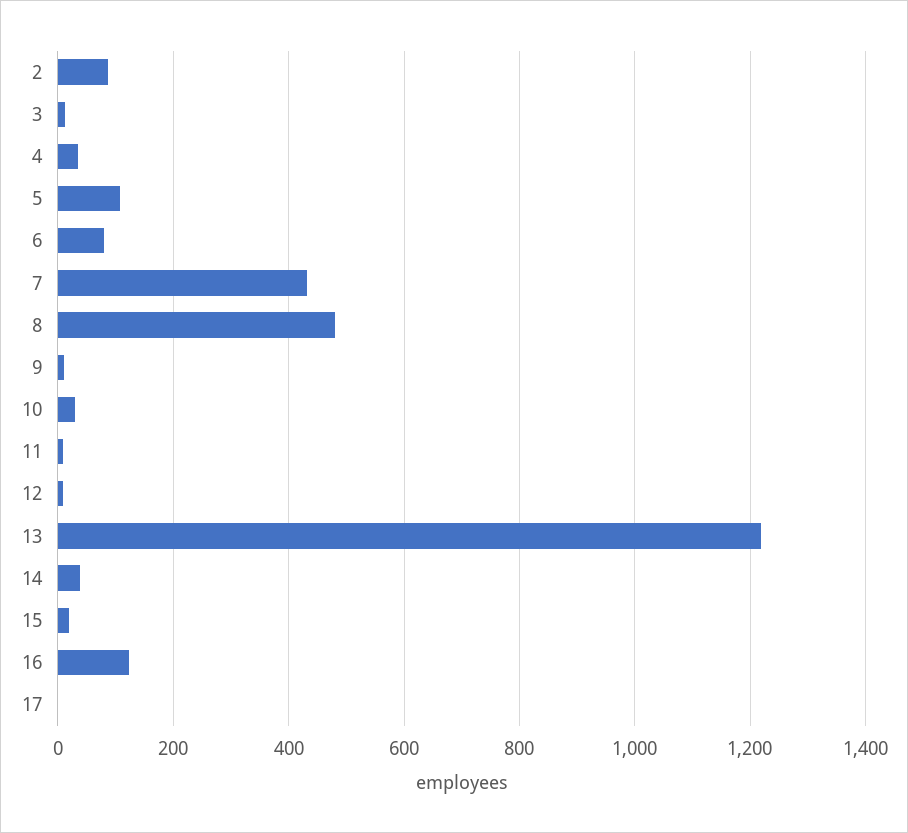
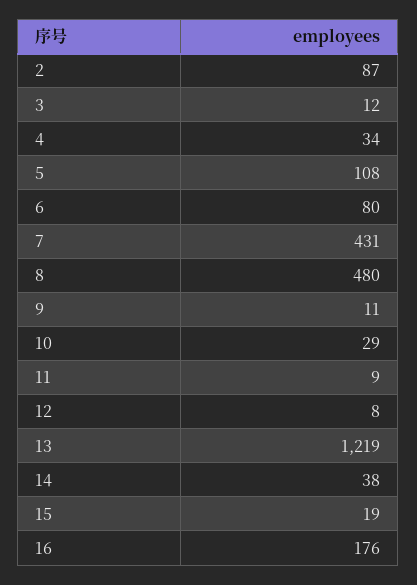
  {
    "2": 87,
    "3": 12,
    "4": 34,
    "5": 108,
    "6": 80,
    "7": 431,
    "8": 480,
    "9": 11,
    "10": 29,
    "11": 9,
    "12": 8,
    "13": 1219,
    "14": 38,
    "15": 19,
-   "16": 120,
+   "16": 176
-   "17": 0
  }

